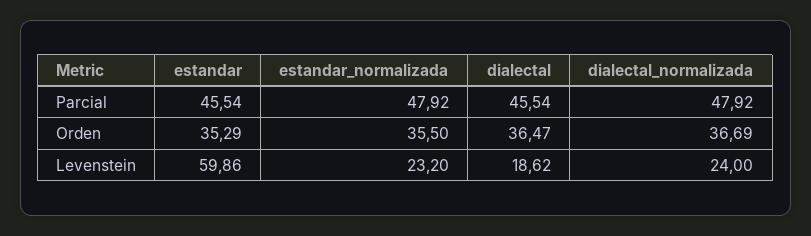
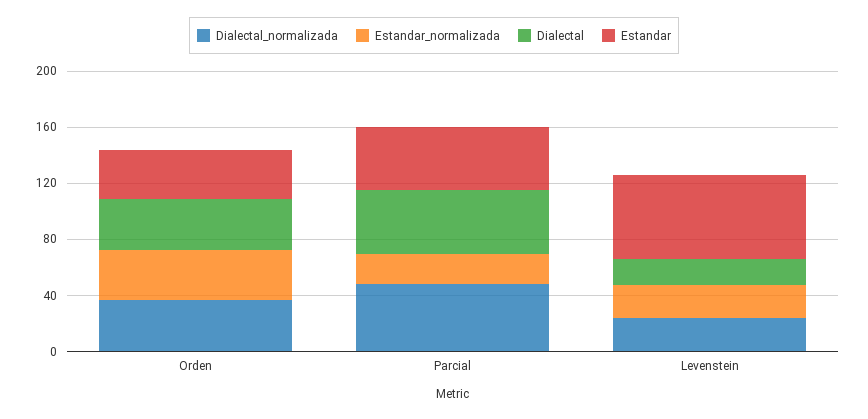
  {
    "estandar": {
      "Parcial": 45.54,
      "Orden": 35.29,
      "Levenstein": 59.86
    },
    "estandar_normalizada": {
-     "Parcial": 47.92,
+     "Parcial": 20,
      "Orden": 35.5,
      "Levenstein": 23.2
    },
    "dialectal": {
      "Parcial": 45.54,
      "Orden": 36.47,
      "Levenstein": 18.62
    },
    "dialectal_normalizada": {
      "Parcial": 47.92,
      "Orden": 36.69,
      "Levenstein": 24
    }
  }

